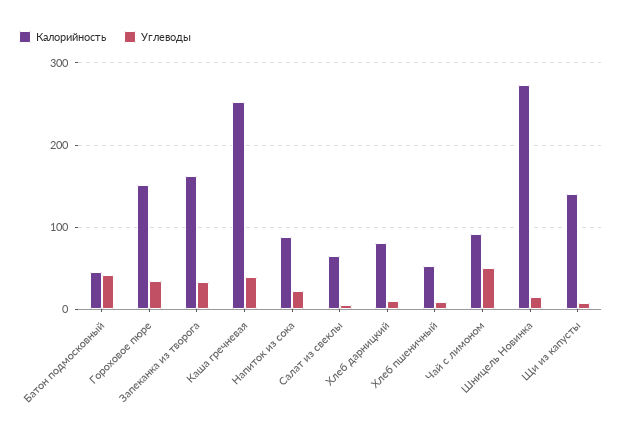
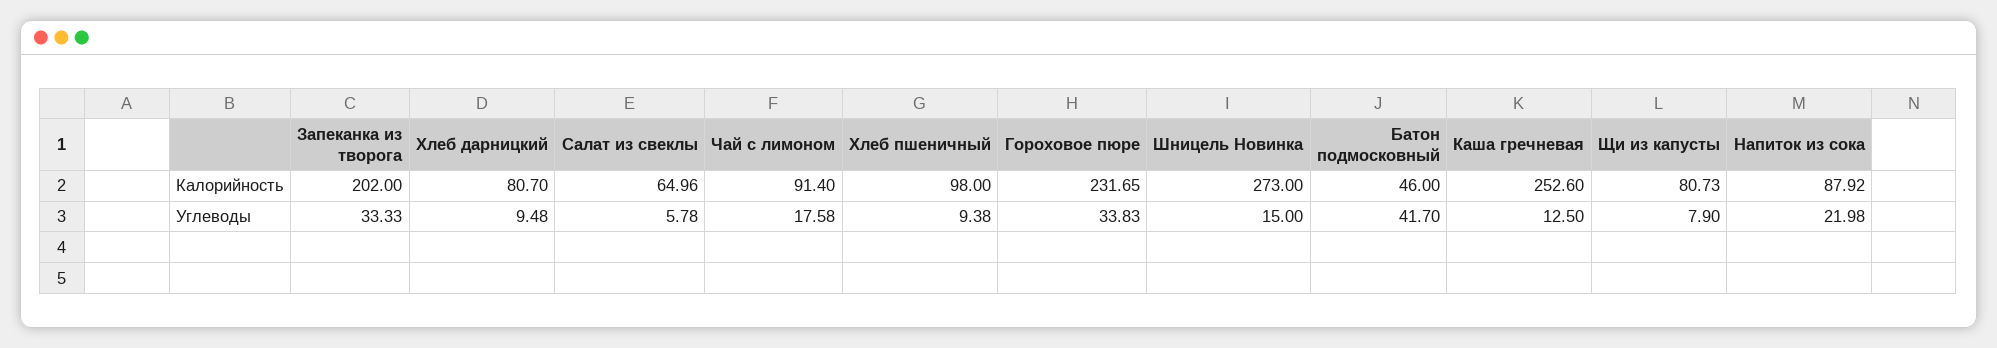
  {
    "Калорийность": {
      "Батон подмосковный": 46,
-     "Гороховое пюре": 150,
+     "Гороховое пюре": 231.65,
-     "Запеканка из творога": 160,
+     "Запеканка из творога": 202,
      "Каша гречневая": 252.6,
      "Напиток из сока": 87.92,
      "Салат из свеклы": 64.96,
      "Хлеб дарницкий": 80.7,
-     "Хлеб пшеничный": 50,
+     "Хлеб пшеничный": 98,
      "Чай с лимоном": 91.4,
      "Шницель Новинка": 273,
-     "Щи из капусты": 140
+     "Щи из капусты": 80.73
    },
    "Углеводы": {
      "Батон подмосковный": 41.7,
      "Гороховое пюре": 33.83,
      "Запеканка из творога": 33.33,
-     "Каша гречневая": 40,
+     "Каша гречневая": 12.5,
      "Напиток из сока": 21.98,
      "Салат из свеклы": 5.78,
      "Хлеб дарницкий": 9.48,
      "Хлеб пшеничный": 9.38,
-     "Чай с лимоном": 50,
+     "Чай с лимоном": 17.58,
      "Шницель Новинка": 15,
      "Щи из капусты": 7.9
    }
  }

